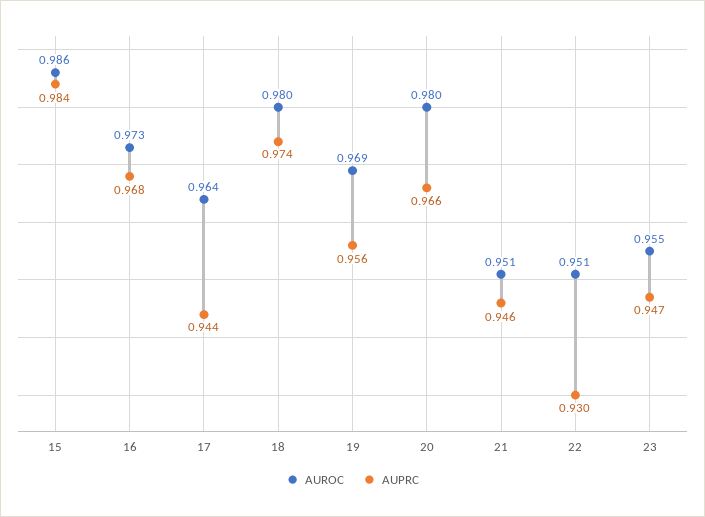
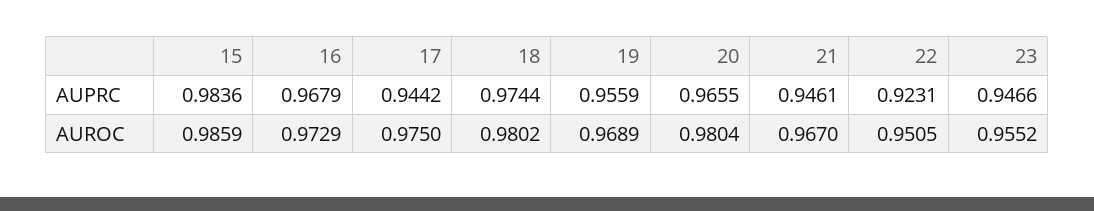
  {
    "AUROC": {
      "15": 0.9859,
      "16": 0.9729,
-     "17": 0.964,
+     "17": 0.975,
      "18": 0.9802,
      "19": 0.9689,
      "20": 0.9804,
-     "21": 0.951,
+     "21": 0.967,
      "22": 0.9505,
      "23": 0.9552
    },
    "AUPRC": {
      "15": 0.9836,
      "16": 0.9679,
      "17": 0.9442,
      "18": 0.9744,
      "19": 0.9559,
      "20": 0.9655,
      "21": 0.9461,
-     "22": 0.93,
+     "22": 0.9231,
      "23": 0.9466
    }
  }

